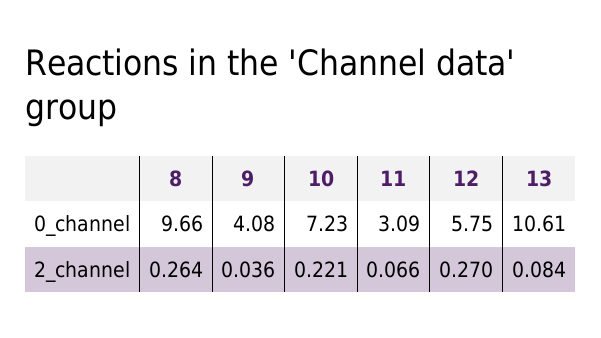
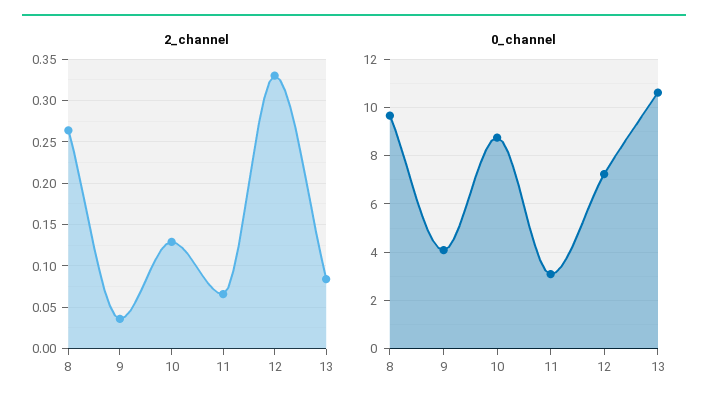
  {
    "0_channel": {
      "8": 9.66,
      "9": 4.08,
-     "10": 7.23,
+     "10": 8.75,
      "11": 3.09,
-     "12": 5.75,
+     "12": 7.25,
      "13": 10.61
    },
    "2_channel": {
      "8": 0.264,
      "9": 0.036,
-     "10": 0.221,
+     "10": 0.13,
      "11": 0.066,
-     "12": 0.27,
+     "12": 0.33,
      "13": 0.084
    }
  }

